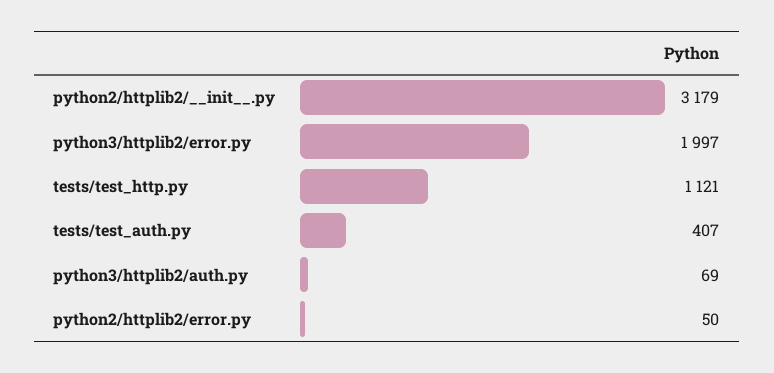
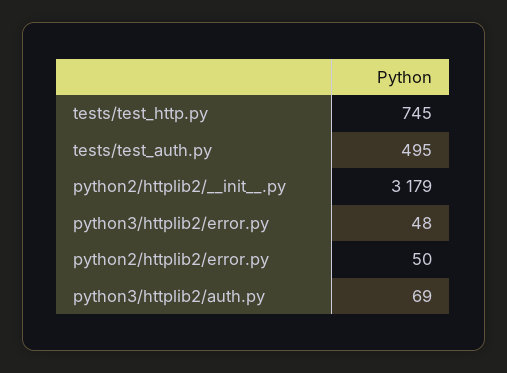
  {
    "python2/httplib2/__init__.py": 3179,
-   "python3/httplib2/error.py": 1997,
+   "python3/httplib2/error.py": 48,
-   "tests/test_http.py": 1121,
+   "tests/test_http.py": 745,
-   "tests/test_auth.py": 407,
+   "tests/test_auth.py": 495,
    "python3/httplib2/auth.py": 69,
    "python2/httplib2/error.py": 50
  }

